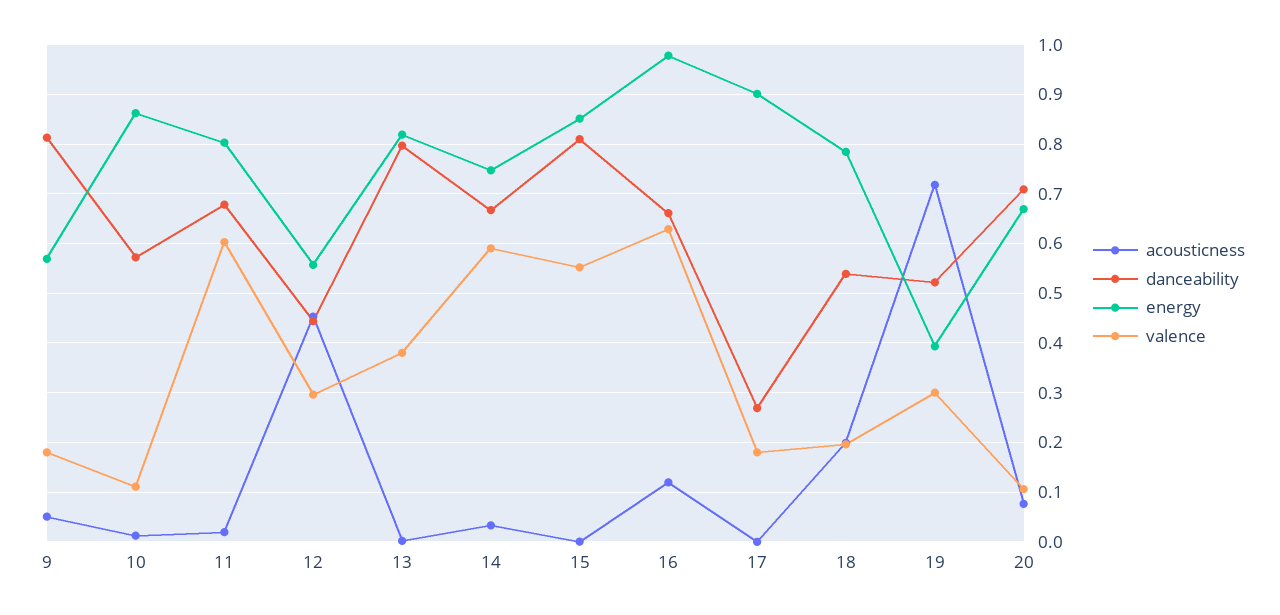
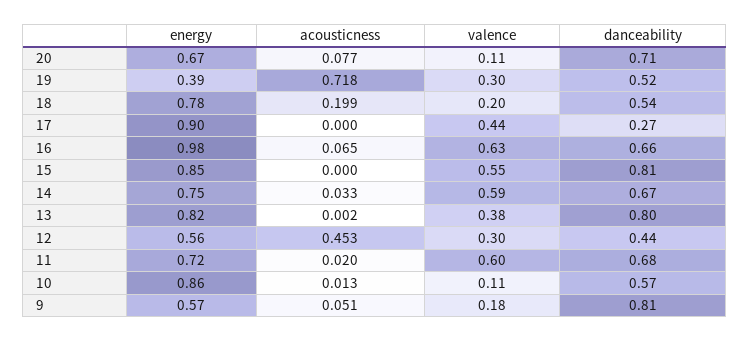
  {
    "acousticness": {
      "9": 0.051,
      "10": 0.013,
      "11": 0.02,
      "12": 0.453,
      "13": 0.002,
      "14": 0.033,
      "15": 0,
-     "16": 0.12,
+     "16": 0.065,
      "17": 0,
      "18": 0.199,
      "19": 0.718,
      "20": 0.077
    },
    "danceability": {
      "9": 0.81,
      "10": 0.57,
      "11": 0.68,
      "12": 0.44,
      "13": 0.8,
      "14": 0.67,
      "15": 0.81,
      "16": 0.66,
      "17": 0.27,
      "18": 0.54,
      "19": 0.52,
      "20": 0.71
    },
    "energy": {
      "9": 0.57,
      "10": 0.86,
-     "11": 0.8,
+     "11": 0.72,
      "12": 0.56,
      "13": 0.82,
      "14": 0.75,
      "15": 0.85,
      "16": 0.98,
      "17": 0.9,
      "18": 0.78,
      "19": 0.39,
      "20": 0.67
    },
    "valence": {
      "9": 0.18,
      "10": 0.11,
      "11": 0.6,
      "12": 0.3,
      "13": 0.38,
      "14": 0.59,
      "15": 0.55,
      "16": 0.63,
-     "17": 0.18,
+     "17": 0.44,
      "18": 0.2,
      "19": 0.3,
      "20": 0.11
    }
  }

